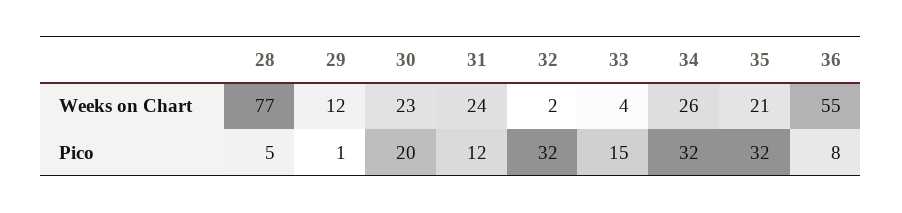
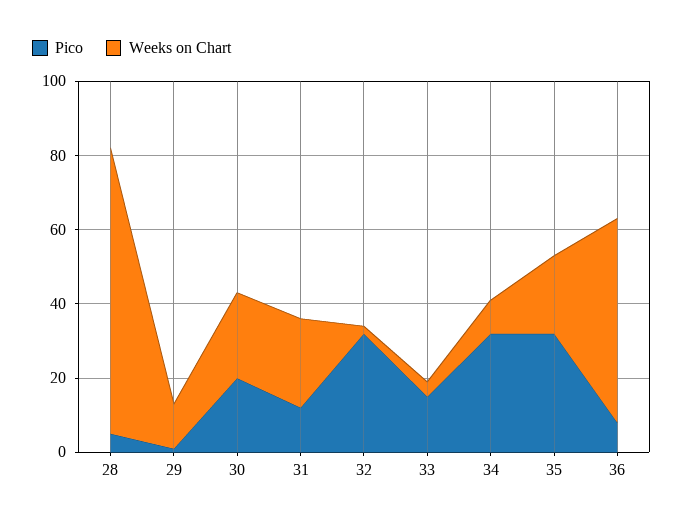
  {
    "Weeks on Chart": {
      "28": 77,
      "29": 12,
      "30": 23,
      "31": 24,
      "32": 2,
      "33": 4,
-     "34": 26,
+     "34": 10,
      "35": 21,
      "36": 55
    },
    "Pico": {
      "28": 5,
      "29": 1,
      "30": 20,
      "31": 12,
      "32": 32,
      "33": 15,
      "34": 32,
      "35": 32,
      "36": 8
    }
  }

